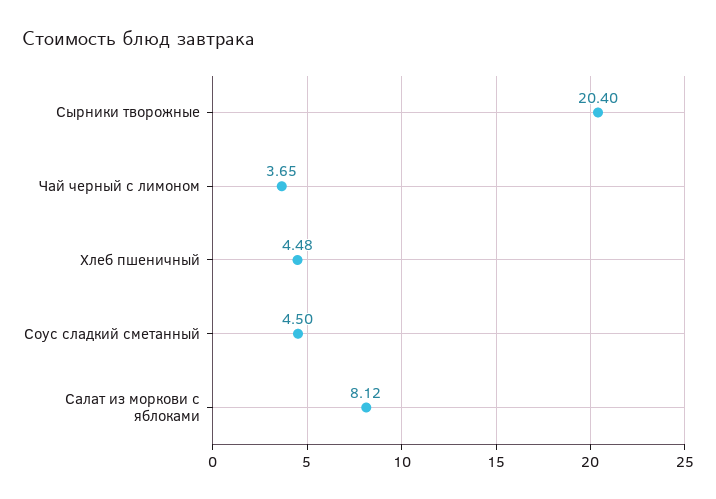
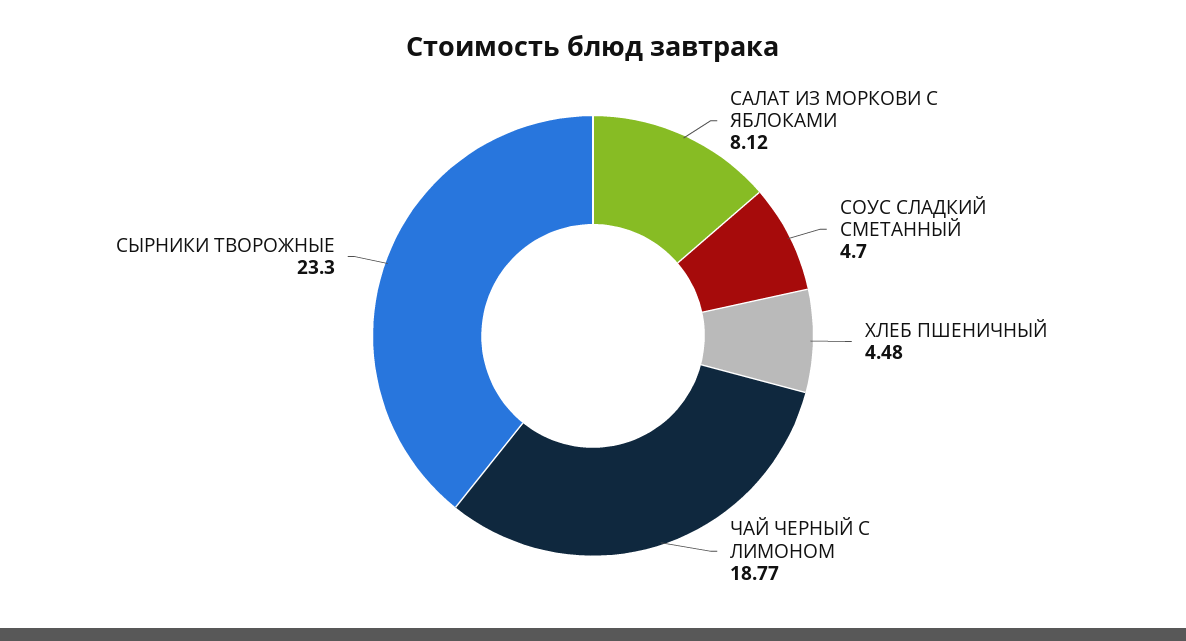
  {
-   "Сырники творожные": 20.4,
+   "Сырники творожные": 23.3,
-   "Чай черный с лимоном": 3.65,
+   "Чай черный с лимоном": 18.77,
    "Хлеб пшеничный": 4.48,
-   "Соус сладкий сметанный": 4.5,
+   "Соус сладкий сметанный": 4.7,
    "Салат из моркови с яблоками": 8.12
  }

